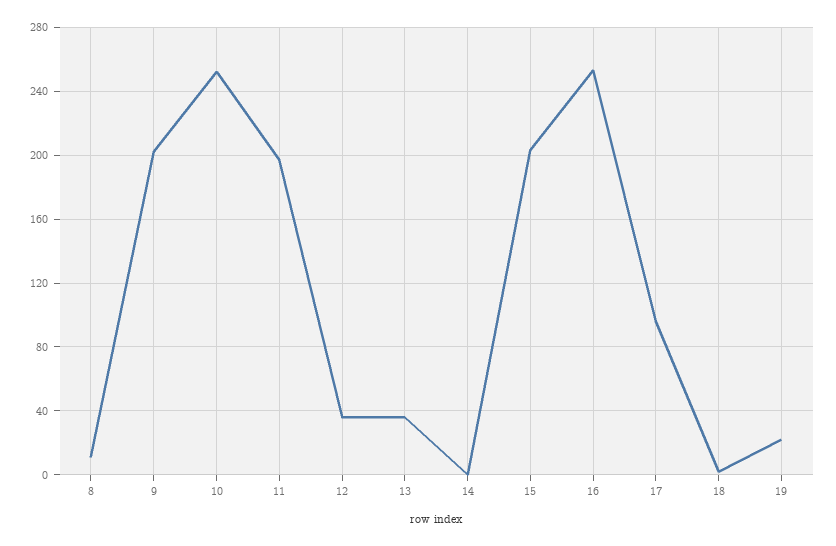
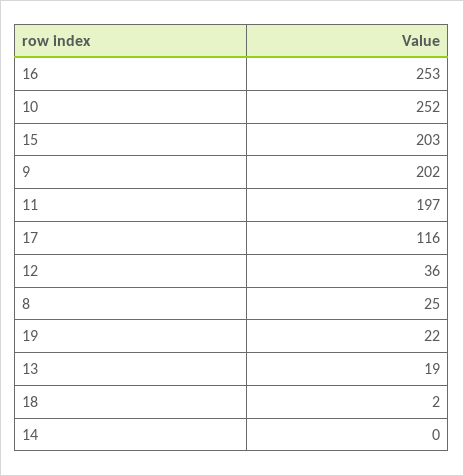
  {
-   "8": 10,
+   "8": 25,
    "9": 202,
    "10": 252,
    "11": 197,
    "12": 36,
-   "13": 35,
+   "13": 19,
    "14": 0,
    "15": 203,
    "16": 253,
-   "17": 95,
+   "17": 116,
    "18": 2,
    "19": 22
  }

